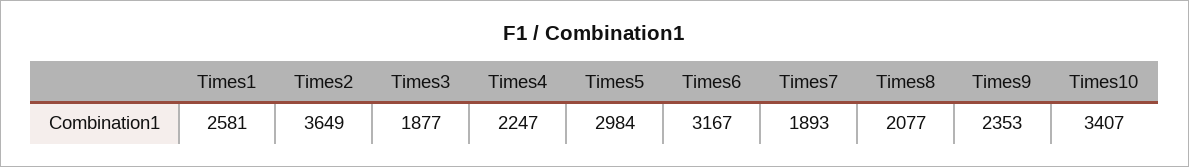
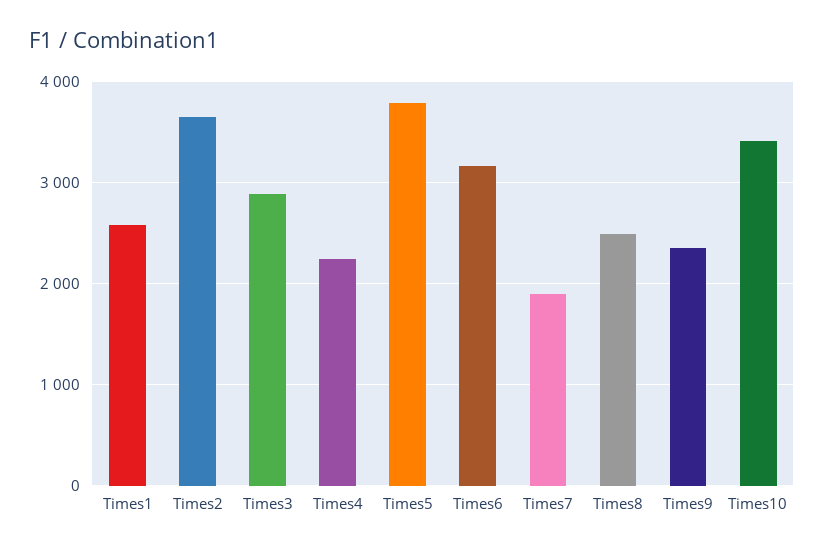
  {
    "Times1": 2581,
    "Times2": 3649,
-   "Times3": 1877,
+   "Times3": 2900,
    "Times4": 2247,
-   "Times5": 2984,
+   "Times5": 3800,
    "Times6": 3167,
    "Times7": 1893,
-   "Times8": 2077,
+   "Times8": 2500,
    "Times9": 2353,
    "Times10": 3407
  }

